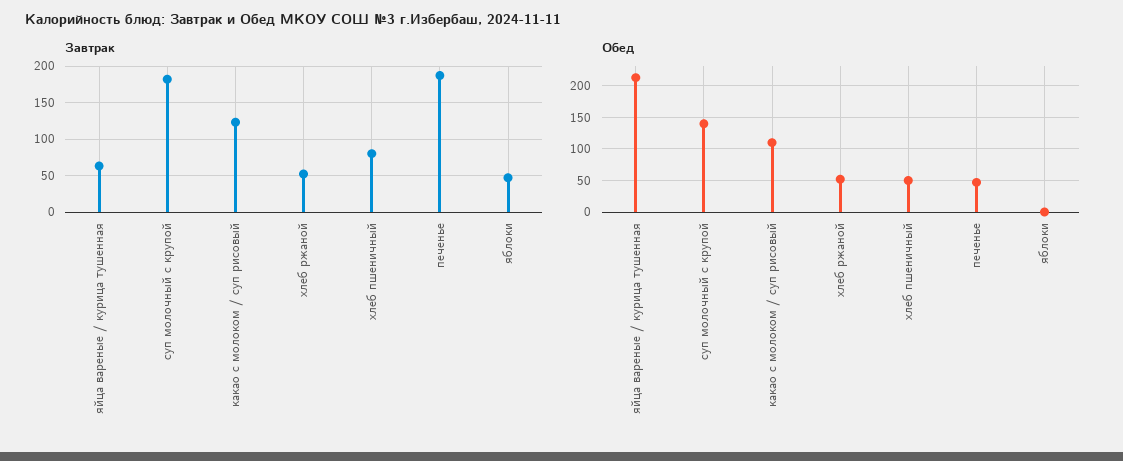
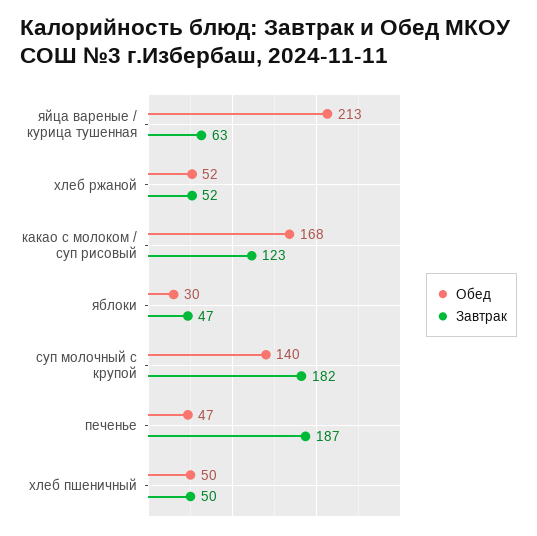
  {
    "Завтрак": {
      "яйца вареные / курица тушенная": 63,
      "суп молочный с крупой": 182,
      "какао с молоком / суп рисовый": 123,
      "хлеб ржаной": 52,
-     "хлеб пшеничный": 80,
+     "хлеб пшеничный": 50,
      "печенье": 187,
      "яблоки": 47
    },
    "Обед": {
      "яйца вареные / курица тушенная": 213,
      "суп молочный с крупой": 140,
-     "какао с молоком / суп рисовый": 110,
+     "какао с молоком / суп рисовый": 168,
      "хлеб ржаной": 52,
      "хлеб пшеничный": 50,
      "печенье": 47,
-     "яблоки": 0
+     "яблоки": 30
    }
  }

